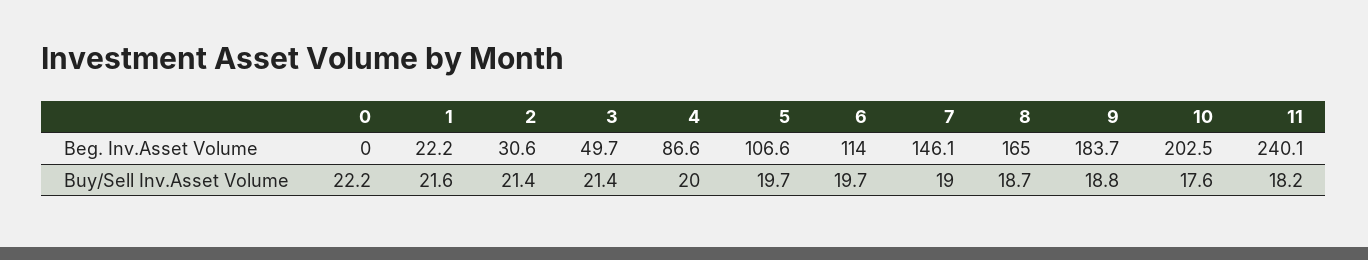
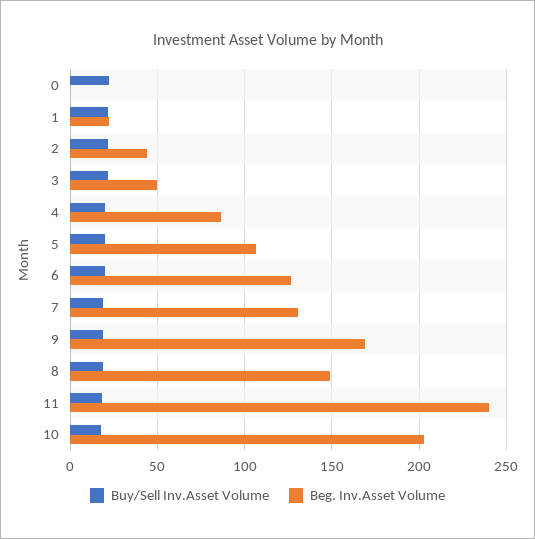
  {
    "Beg. Inv.Asset Volume": {
      "0": 0,
      "1": 22.2,
-     "2": 30.6,
+     "2": 45,
      "3": 49.7,
      "4": 86.6,
      "5": 106.6,
-     "6": 114,
+     "6": 125,
-     "7": 146.1,
+     "7": 130,
-     "8": 165,
+     "8": 150,
-     "9": 183.7,
+     "9": 170,
      "10": 202.5,
      "11": 240.1
    },
    "Buy/Sell Inv.Asset Volume": {
      "0": 22.2,
      "1": 21.6,
      "2": 21.4,
      "3": 21.4,
      "4": 20,
      "5": 19.7,
      "6": 19.7,
      "7": 19,
      "8": 18.7,
      "9": 18.8,
      "10": 17.6,
      "11": 18.2
    }
  }

